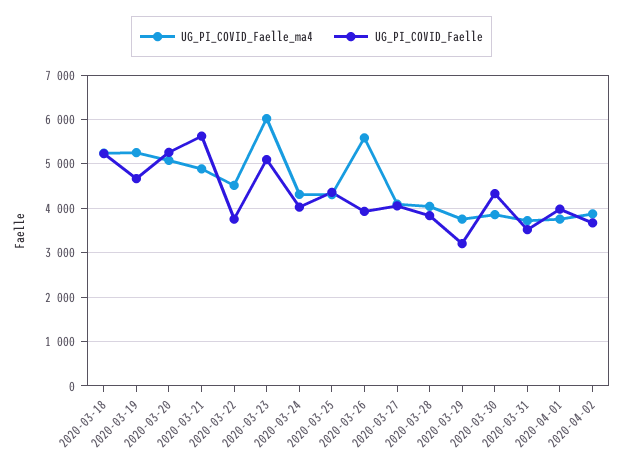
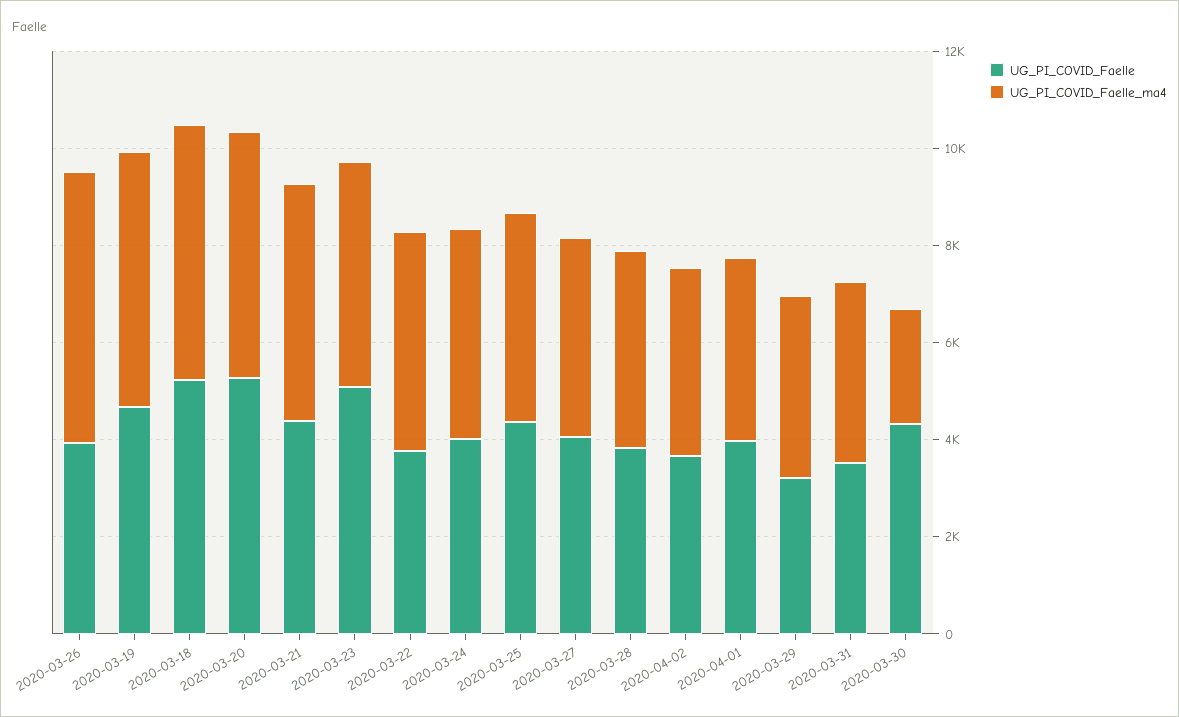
  {
    "UG_PI_COVID_Faelle_ma4": {
      "2020-03-18": 5200,
      "2020-03-19": 5200,
      "2020-03-20": 5000,
      "2020-03-21": 4800,
      "2020-03-22": 4600,
-     "2020-03-23": 6000,
+     "2020-03-23": 4500,
      "2020-03-24": 4400,
      "2020-03-25": 4400,
      "2020-03-26": 5600,
      "2020-03-27": 4000,
      "2020-03-28": 4000,
      "2020-03-29": 3800,
-     "2020-03-30": 3800,
+     "2020-03-30": 2500,
      "2020-03-31": 3800,
      "2020-04-01": 3800,
      "2020-04-02": 3800
    },
    "UG_PI_COVID_Faelle": {
      "2020-03-18": 5200,
      "2020-03-19": 4600,
      "2020-03-20": 5200,
-     "2020-03-21": 5600,
+     "2020-03-21": 4500,
      "2020-03-22": 3800,
      "2020-03-23": 5000,
      "2020-03-24": 4000,
      "2020-03-25": 4400,
      "2020-03-26": 4000,
      "2020-03-27": 4000,
      "2020-03-28": 3800,
      "2020-03-29": 3200,
      "2020-03-30": 4400,
      "2020-03-31": 3600,
      "2020-04-01": 4000,
      "2020-04-02": 3600
    }
  }

